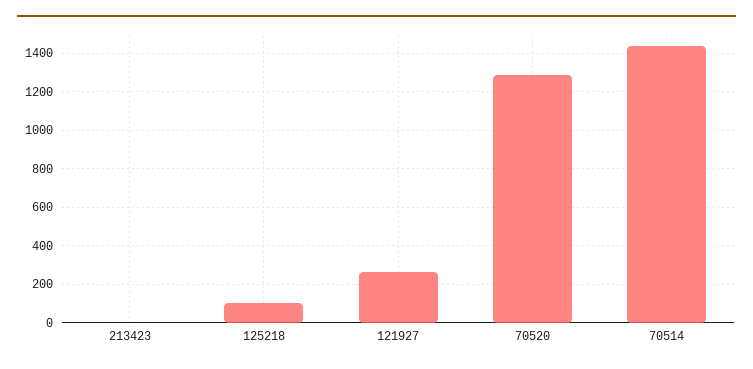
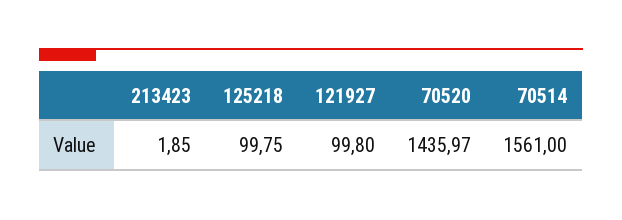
  {
    "213423": 1.85,
    "125218": 99.75,
-   "121927": 250,
+   "121927": 99.8,
-   "70520": 1300,
+   "70520": 1435.97,
-   "70514": 1450
+   "70514": 1561
  }

